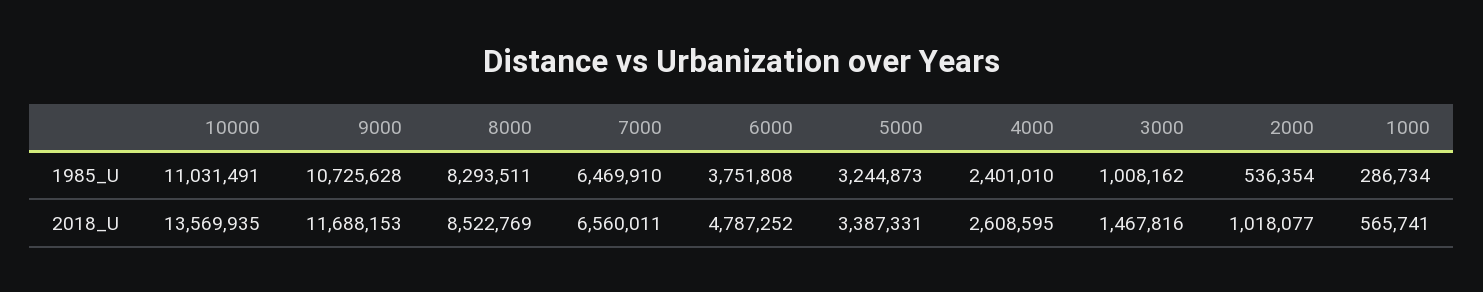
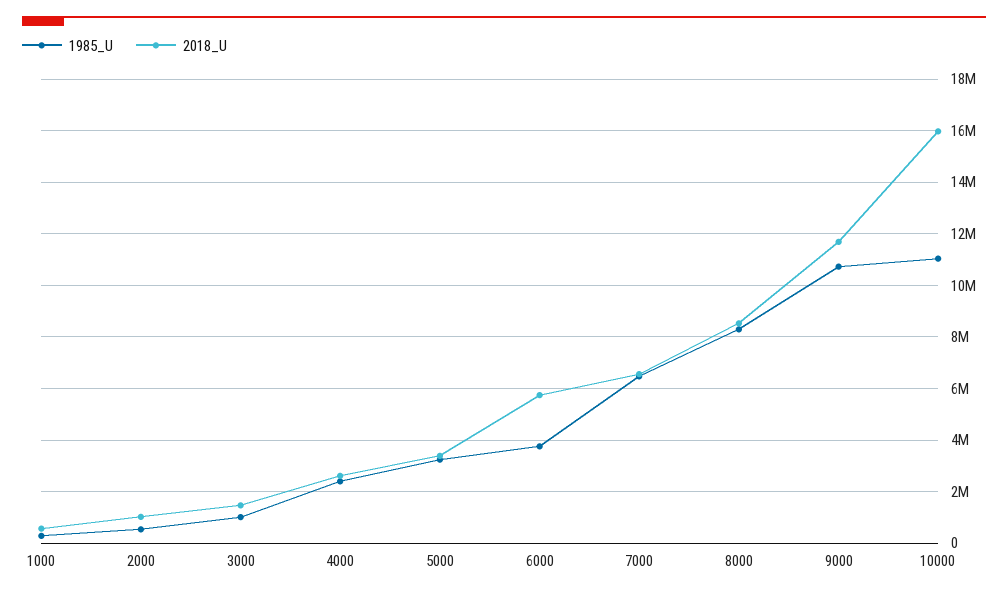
  {
    "1985_U": {
      "10000": 11031491,
      "9000": 10725628,
      "8000": 8293511,
      "7000": 6469910,
      "6000": 3751808,
      "5000": 3244873,
      "4000": 2401010,
      "3000": 1008162,
      "2000": 536354,
      "1000": 286734
    },
    "2018_U": {
-     "10000": 13569935,
+     "10000": 16000000,
      "9000": 11688153,
      "8000": 8522769,
      "7000": 6560011,
-     "6000": 4787252,
+     "6000": 5750000,
      "5000": 3387331,
      "4000": 2608595,
      "3000": 1467816,
      "2000": 1018077,
      "1000": 565741
    }
  }

